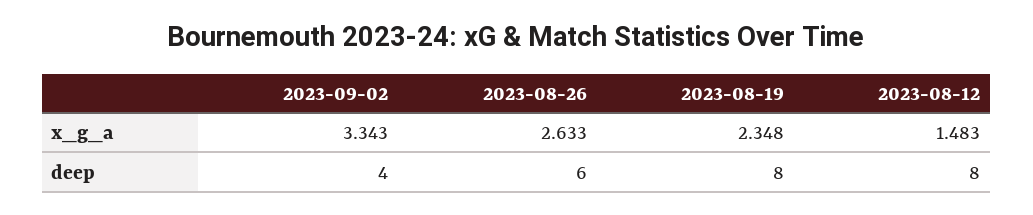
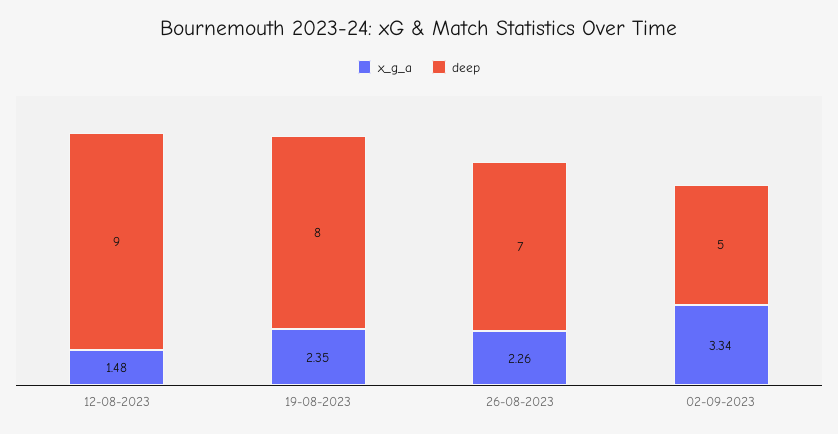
  {
    "x_g_a": {
      "2023-09-02": 3.343,
-     "2023-08-26": 2.633,
+     "2023-08-26": 2.26,
      "2023-08-19": 2.348,
      "2023-08-12": 1.483
    },
    "deep": {
-     "2023-09-02": 4,
+     "2023-09-02": 5,
-     "2023-08-26": 6,
+     "2023-08-26": 7,
      "2023-08-19": 8,
-     "2023-08-12": 8
+     "2023-08-12": 9
    }
  }

